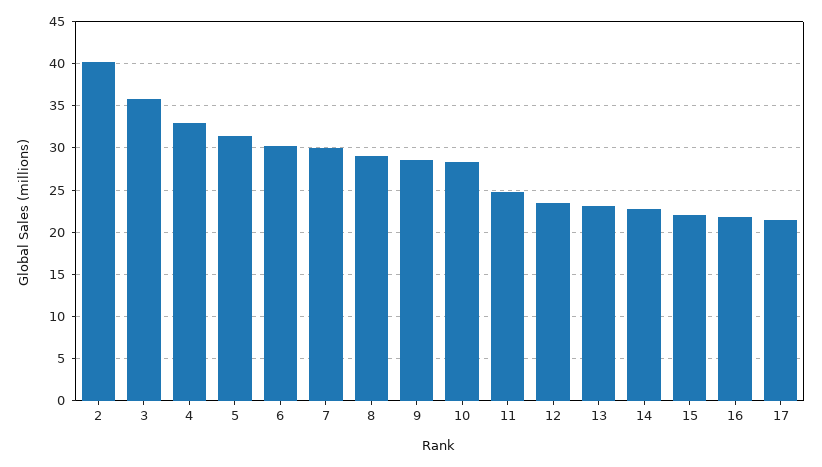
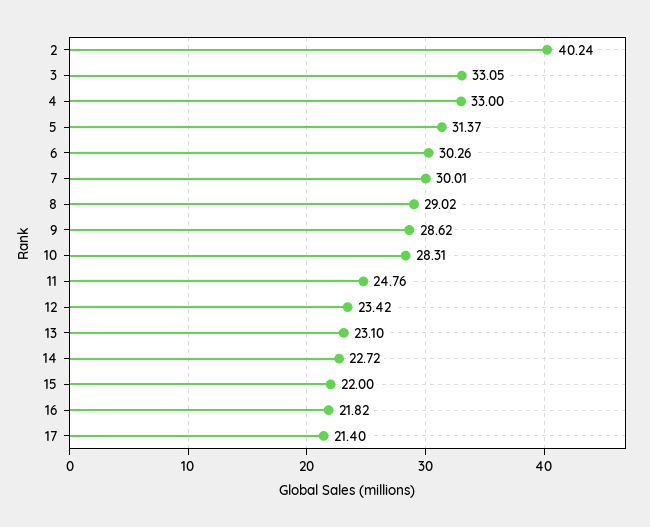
  {
    "2": 40.24,
-   "3": 36,
+   "3": 33.05,
    "4": 33,
    "5": 31.37,
    "6": 30.26,
    "7": 30.01,
    "8": 29.02,
    "9": 28.62,
    "10": 28.31,
    "11": 24.76,
    "12": 23.42,
    "13": 23.1,
    "14": 22.72,
    "15": 22,
    "16": 21.82,
    "17": 21.4
  }

